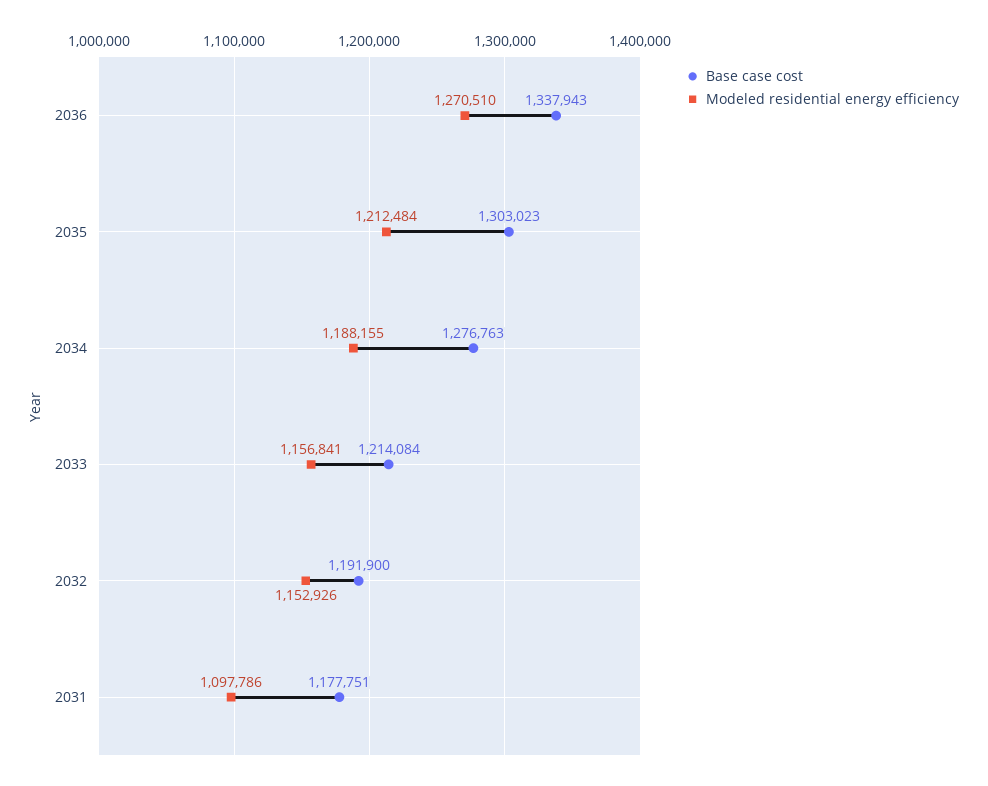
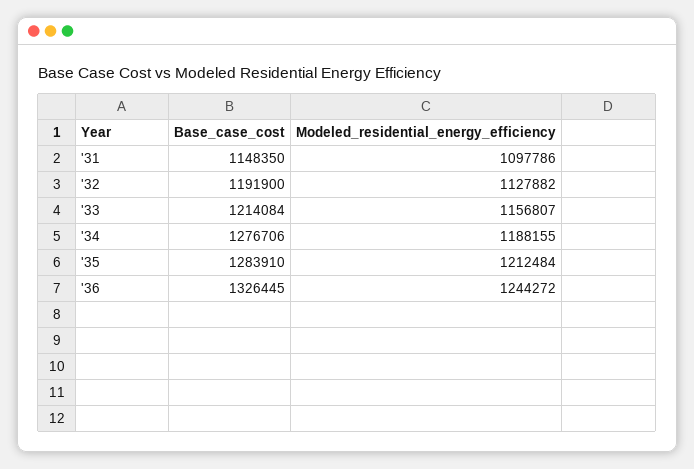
  {
    "Base case cost": {
-     "2036": 1337943,
+     "2036": 1326445,
-     "2035": 1303023,
+     "2035": 1283910,
-     "2034": 1276763,
+     "2034": 1276706,
      "2033": 1214084,
      "2032": 1191900,
-     "2031": 1177751
+     "2031": 1148350
    },
    "Modeled residential energy efficiency": {
-     "2036": 1270510,
+     "2036": 1244272,
      "2035": 1212484,
      "2034": 1188155,
-     "2033": 1156841,
+     "2033": 1156807,
-     "2032": 1152926,
+     "2032": 1127882,
      "2031": 1097786
    }
  }

